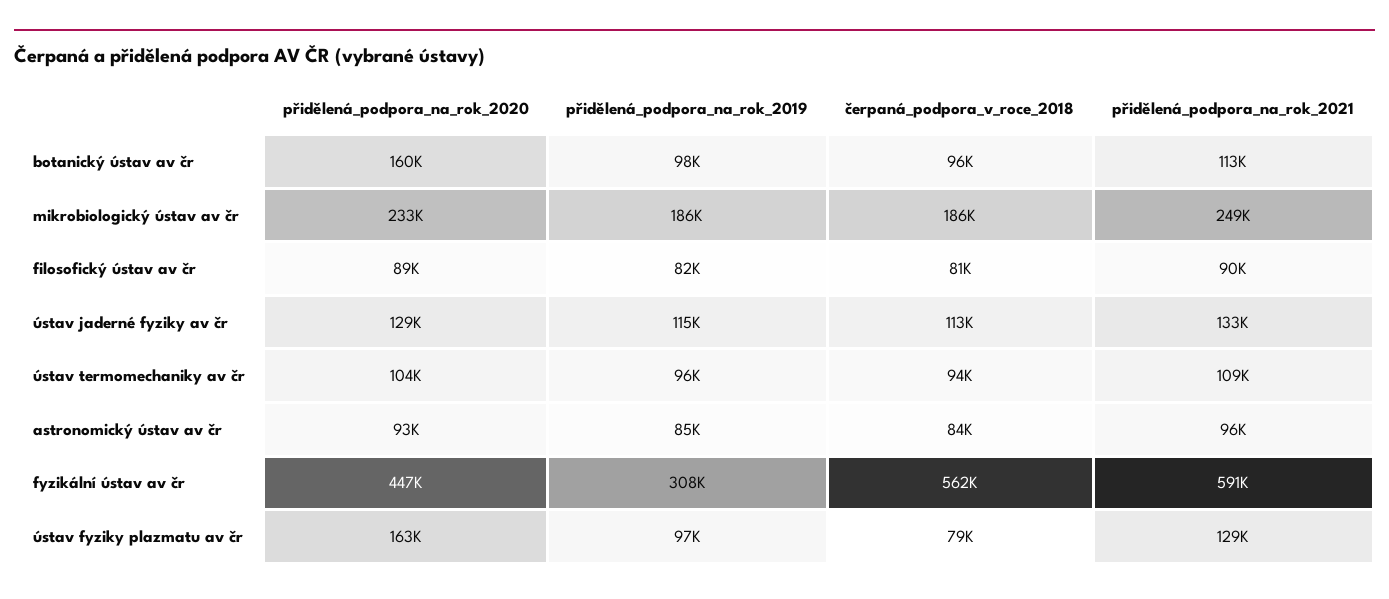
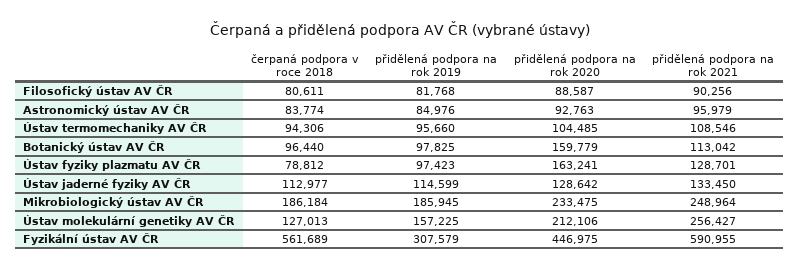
  {
    "přidělená_podpora_na_rok_2020": {
      "botanický ústav av čr": 159779,
      "mikrobiologický ústav av čr": 233475,
      "filosofický ústav av čr": 88587,
      "ústav jaderné fyziky av čr": 128642,
      "ústav termomechaniky av čr": 104485,
      "astronomický ústav av čr": 92763,
      "fyzikální ústav av čr": 446975,
-     "ústav fyziky plazmatu av čr": 163241
+     "ústav fyziky plazmatu av čr": 163241,
+     "Ústav molekulární genetiky AV ČR": 212106
    },
    "přidělená_podpora_na_rok_2019": {
      "botanický ústav av čr": 97825,
      "mikrobiologický ústav av čr": 185945,
      "filosofický ústav av čr": 81768,
      "ústav jaderné fyziky av čr": 114599,
      "ústav termomechaniky av čr": 95660,
      "astronomický ústav av čr": 84976,
      "fyzikální ústav av čr": 307579,
-     "ústav fyziky plazmatu av čr": 97423
+     "ústav fyziky plazmatu av čr": 97423,
+     "Ústav molekulární genetiky AV ČR": 157225
    },
    "čerpaná_podpora_v_roce_2018": {
      "botanický ústav av čr": 96440,
      "mikrobiologický ústav av čr": 186184,
      "filosofický ústav av čr": 80611,
      "ústav jaderné fyziky av čr": 112977,
      "ústav termomechaniky av čr": 94306,
      "astronomický ústav av čr": 83774,
      "fyzikální ústav av čr": 561689,
-     "ústav fyziky plazmatu av čr": 78812
+     "ústav fyziky plazmatu av čr": 78812,
+     "Ústav molekulární genetiky AV ČR": 127013
    },
    "přidělená_podpora_na_rok_2021": {
      "botanický ústav av čr": 113042,
      "mikrobiologický ústav av čr": 248964,
      "filosofický ústav av čr": 90256,
      "ústav jaderné fyziky av čr": 133450,
      "ústav termomechaniky av čr": 108546,
      "astronomický ústav av čr": 95979,
      "fyzikální ústav av čr": 590955,
-     "ústav fyziky plazmatu av čr": 128701
+     "ústav fyziky plazmatu av čr": 128701,
+     "Ústav molekulární genetiky AV ČR": 256427
    }
  }

